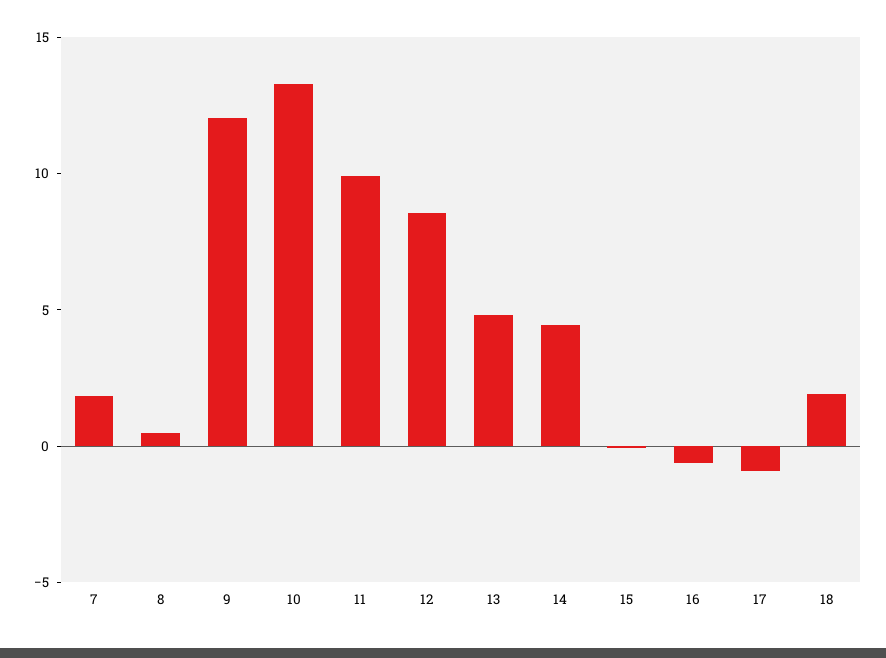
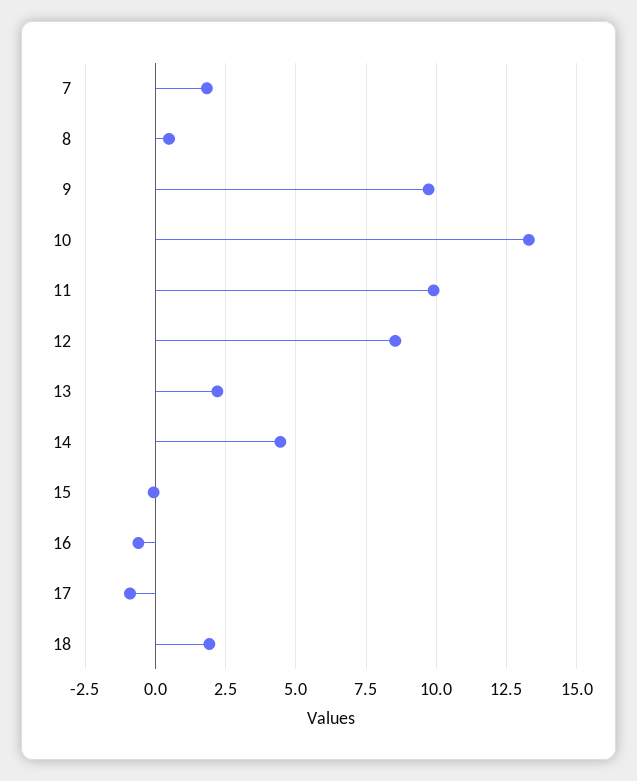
  {
    "7": 1.75,
    "8": 0.5,
-   "9": 12,
+   "9": 9.75,
    "10": 13.25,
    "11": 10,
    "12": 8.5,
-   "13": 5,
+   "13": 2.25,
    "14": 4.5,
    "15": 0,
    "16": -0.5,
    "17": -1,
    "18": 2
  }

